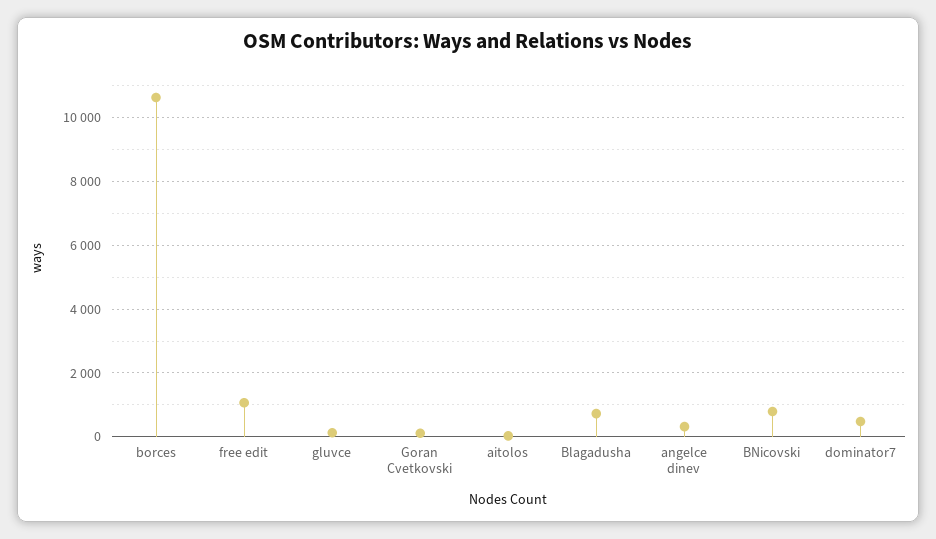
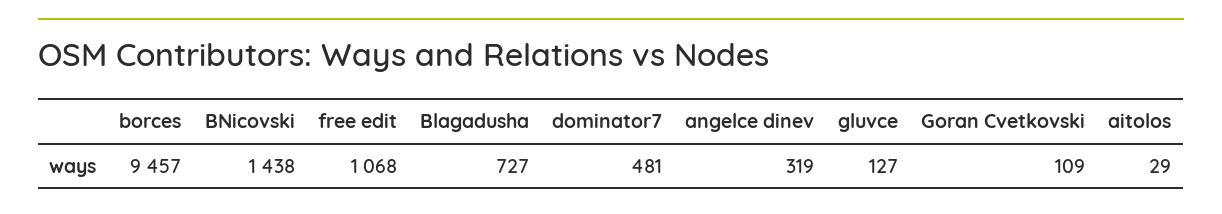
  {
-   "borces": 10600,
+   "borces": 9457,
    "free edit": 1068,
    "gluvce": 127,
    "Goran Cvetkovski": 109,
    "aitolos": 29,
    "Blagadusha": 727,
    "angelce dinev": 319,
-   "BNicovski": 800,
+   "BNicovski": 1438,
    "dominator7": 481
  }

